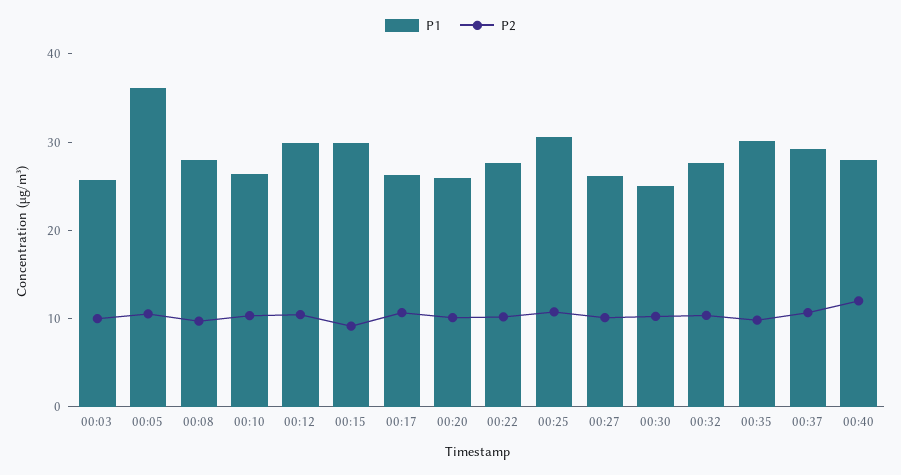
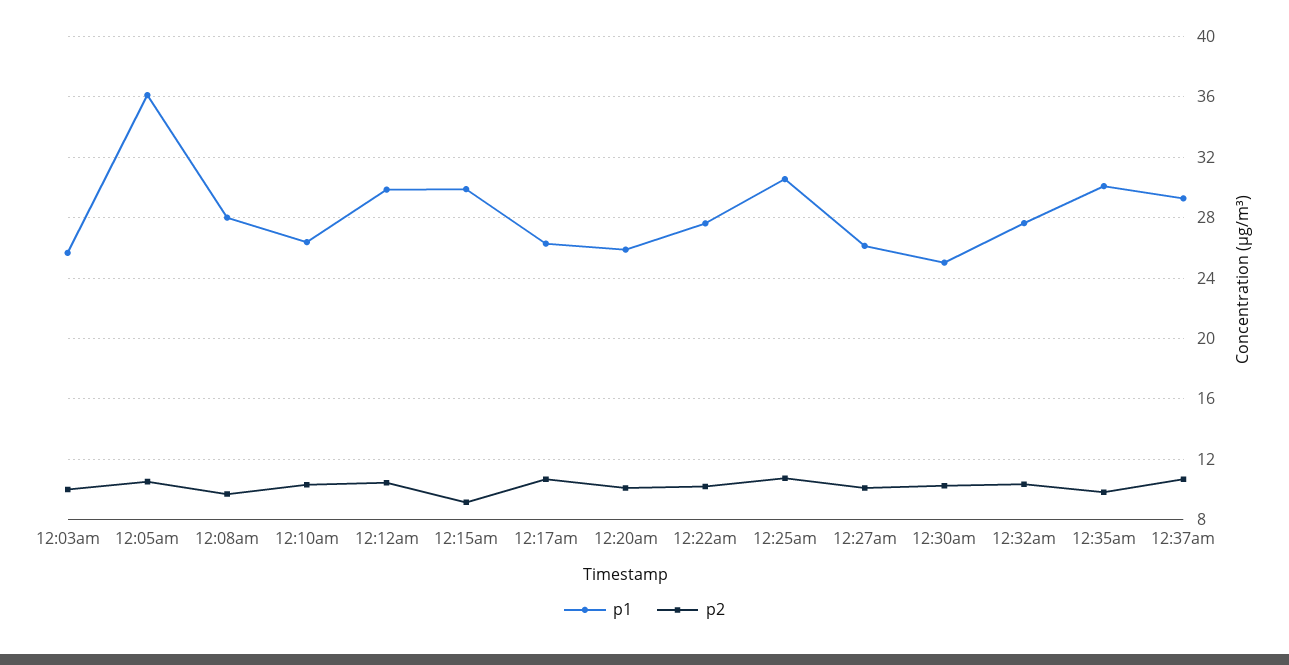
  {
    "P1": {
      "00:03": 25.5,
      "00:05": 36,
      "00:08": 28,
      "00:10": 26.5,
      "00:12": 30,
      "00:15": 30,
      "00:17": 26.5,
      "00:20": 26,
      "00:22": 27.5,
      "00:25": 30.5,
      "00:27": 26,
      "00:30": 25,
      "00:32": 27.5,
      "00:35": 30,
-     "00:37": 29.5,
+     "00:37": 29.5
-     "00:40": 28
    },
    "P2": {
      "00:03": 10,
      "00:05": 10.5,
      "00:08": 9.5,
      "00:10": 10.5,
      "00:12": 10.5,
      "00:15": 9,
      "00:17": 10.5,
      "00:20": 10,
      "00:22": 10,
      "00:25": 11,
      "00:27": 10,
      "00:30": 10.5,
      "00:32": 10.5,
      "00:35": 10,
-     "00:37": 10.5,
+     "00:37": 10.5
-     "00:40": 12
    }
  }

